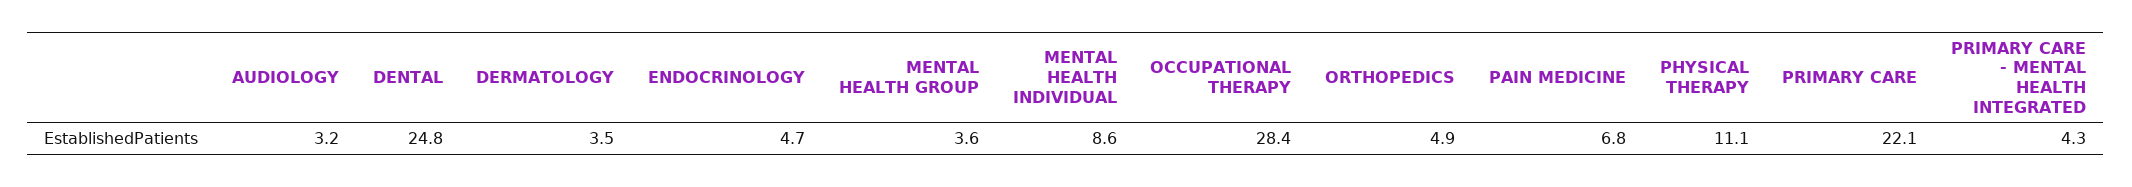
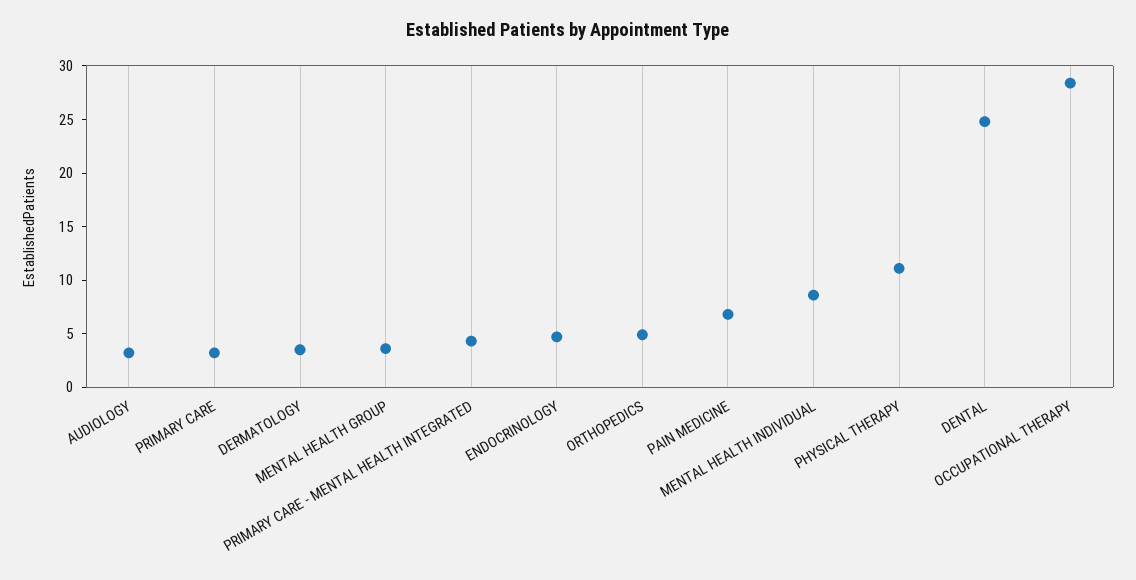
  {
    "AUDIOLOGY": 3.2,
    "DENTAL": 24.8,
    "DERMATOLOGY": 3.5,
    "ENDOCRINOLOGY": 4.7,
    "MENTAL HEALTH GROUP": 3.6,
    "MENTAL HEALTH INDIVIDUAL": 8.6,
    "OCCUPATIONAL THERAPY": 28.4,
    "ORTHOPEDICS": 4.9,
    "PAIN MEDICINE": 6.8,
    "PHYSICAL THERAPY": 11.1,
-   "PRIMARY CARE": 22.1,
+   "PRIMARY CARE": 3,
    "PRIMARY CARE - MENTAL HEALTH INTEGRATED": 4.3
  }

